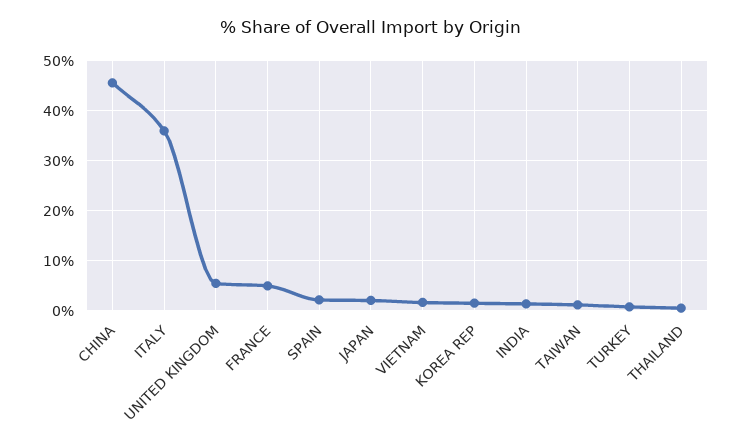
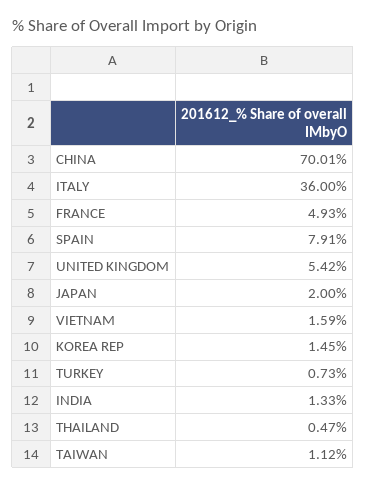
  {
-   "CHINA": 46,
+   "CHINA": 70.01,
    "ITALY": 36,
    "UNITED KINGDOM": 5.42,
    "FRANCE": 4.93,
-   "SPAIN": 2,
+   "SPAIN": 7.91,
    "JAPAN": 2,
    "VIETNAM": 1.59,
    "KOREA REP": 1.45,
    "INDIA": 1.33,
    "TAIWAN": 1.12,
    "TURKEY": 0.73,
    "THAILAND": 0.47
  }

